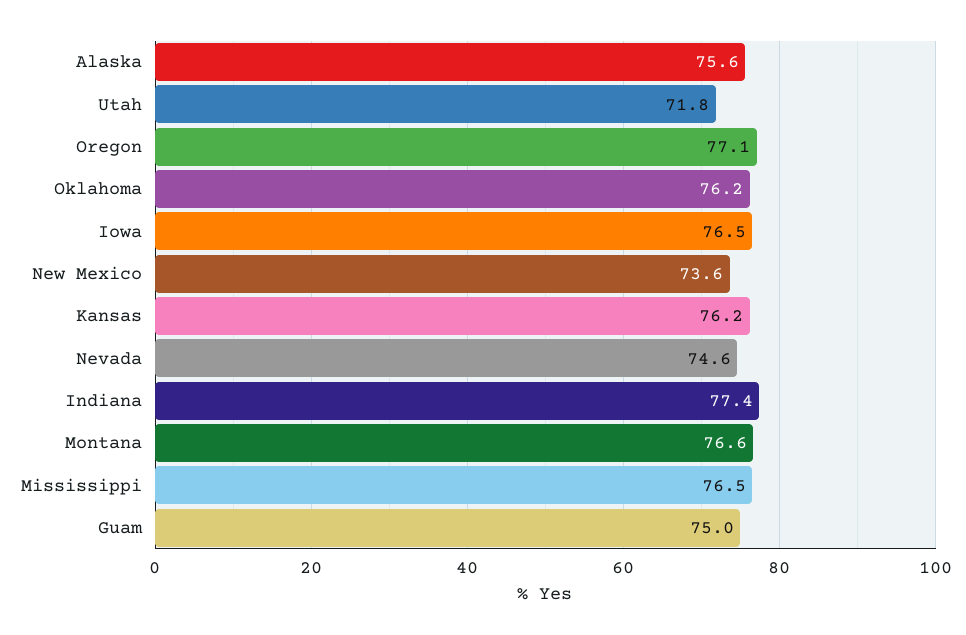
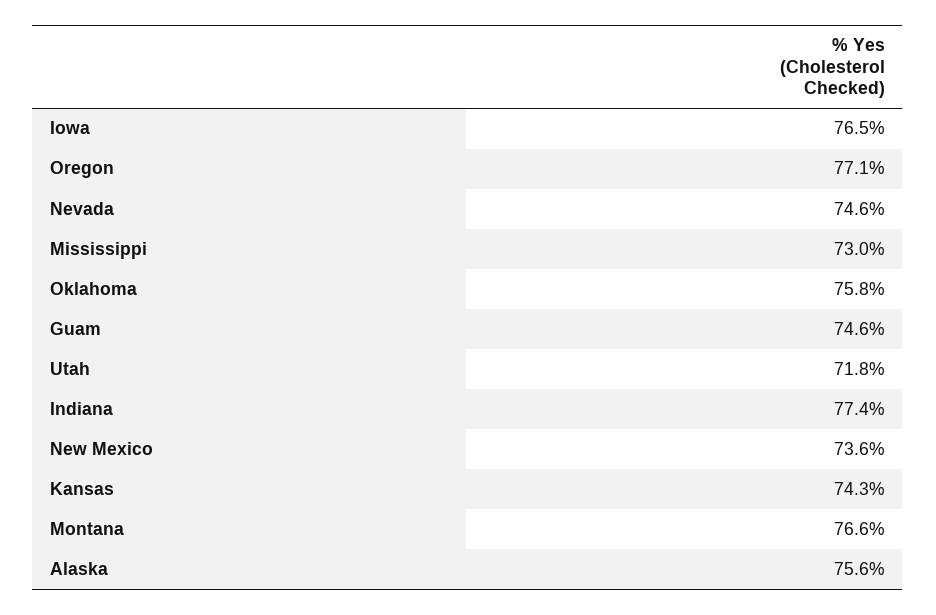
  {
    "Alaska": 75.6,
    "Utah": 71.8,
    "Oregon": 77.1,
-   "Oklahoma": 76.2,
+   "Oklahoma": 75.8,
    "Iowa": 76.5,
    "New Mexico": 73.6,
-   "Kansas": 76.2,
+   "Kansas": 74.3,
    "Nevada": 74.6,
    "Indiana": 77.4,
    "Montana": 76.6,
-   "Mississippi": 76.5,
+   "Mississippi": 73,
-   "Guam": 75
+   "Guam": 74.6
  }

